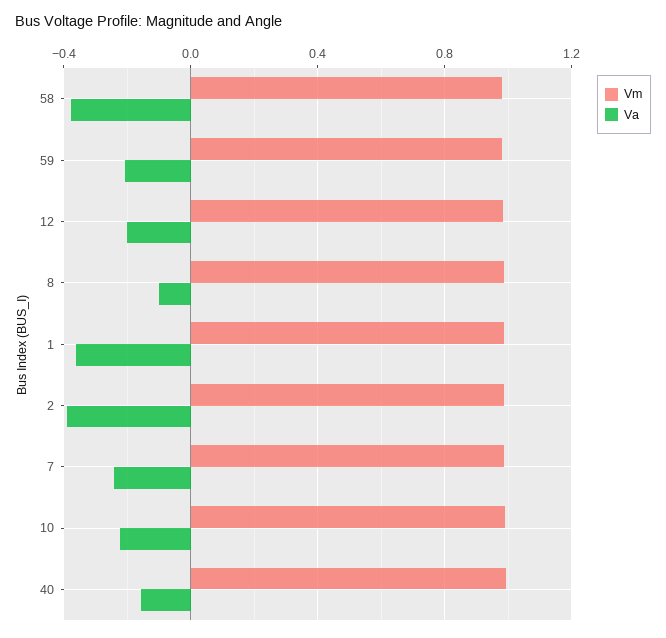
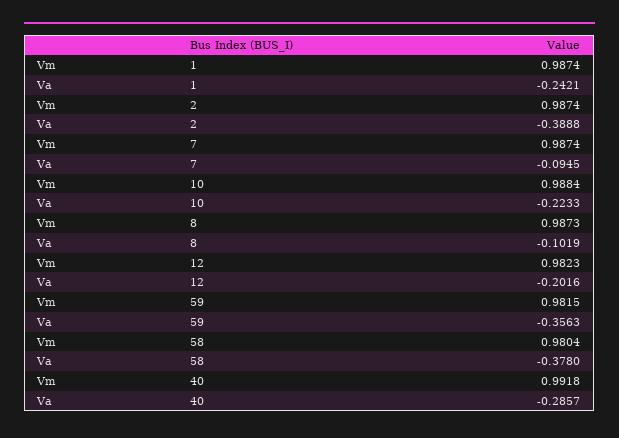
  {
    "Vm": {
      "58": 0.9804,
      "59": 0.9815,
      "12": 0.9823,
      "8": 0.9873,
      "1": 0.9874,
      "2": 0.9874,
      "7": 0.9874,
      "10": 0.9884,
      "40": 0.9918
    },
    "Va": {
      "58": -0.378,
-     "59": -0.2,
+     "59": -0.3563,
      "12": -0.2016,
      "8": -0.1019,
-     "1": -0.35,
+     "1": -0.2421,
      "2": -0.3888,
-     "7": -0.25,
+     "7": -0.0945,
      "10": -0.2233,
-     "40": -0.15
+     "40": -0.2857
    }
  }

